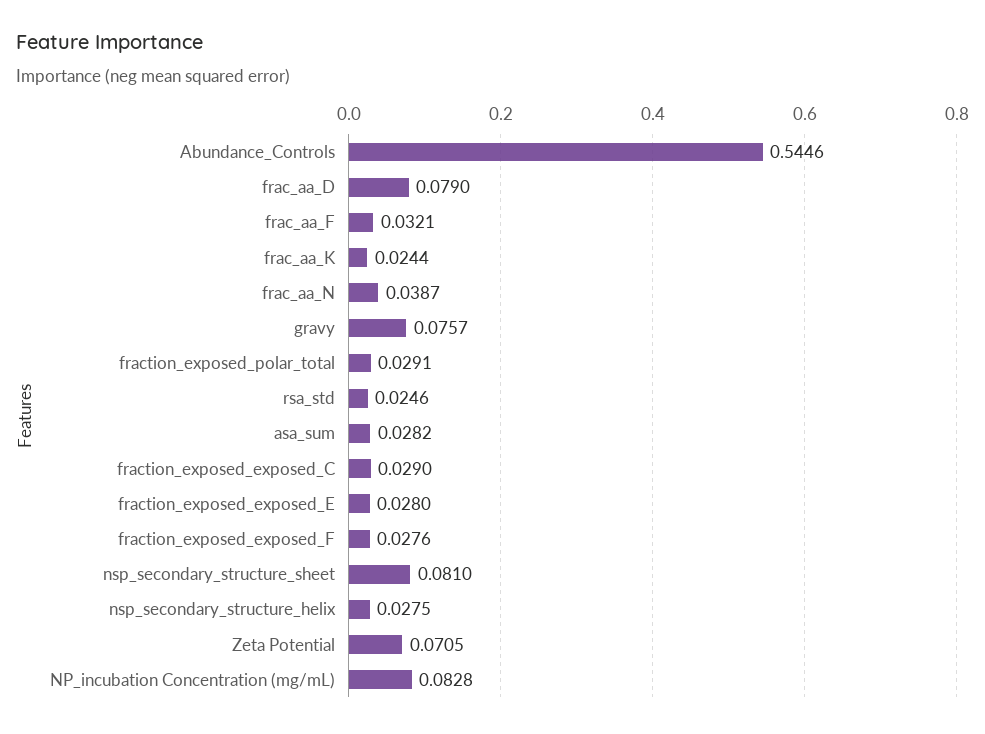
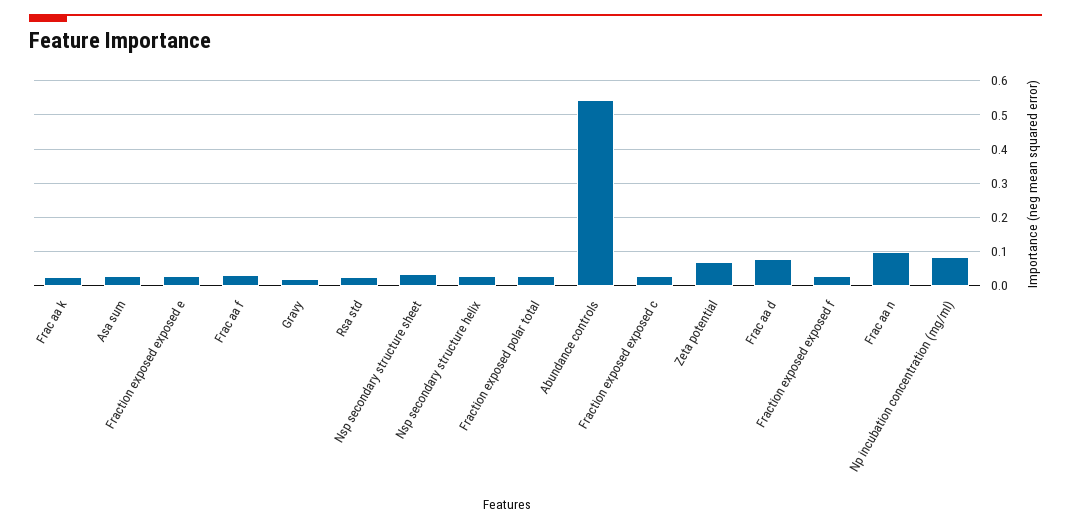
  {
    "Abundance_Controls": 0.5446,
    "frac_aa_D": 0.079,
    "frac_aa_F": 0.0321,
    "frac_aa_K": 0.0244,
-   "frac_aa_N": 0.0387,
+   "frac_aa_N": 0.1,
-   "gravy": 0.0757,
+   "gravy": 0.02,
    "fraction_exposed_polar_total": 0.0291,
    "rsa_std": 0.0246,
    "asa_sum": 0.0282,
    "fraction_exposed_exposed_C": 0.029,
    "fraction_exposed_exposed_E": 0.028,
    "fraction_exposed_exposed_F": 0.0276,
-   "nsp_secondary_structure_sheet": 0.081,
+   "nsp_secondary_structure_sheet": 0.04,
    "nsp_secondary_structure_helix": 0.0275,
    "Zeta Potential": 0.0705,
    "NP_incubation Concentration (mg/mL)": 0.0828
  }

